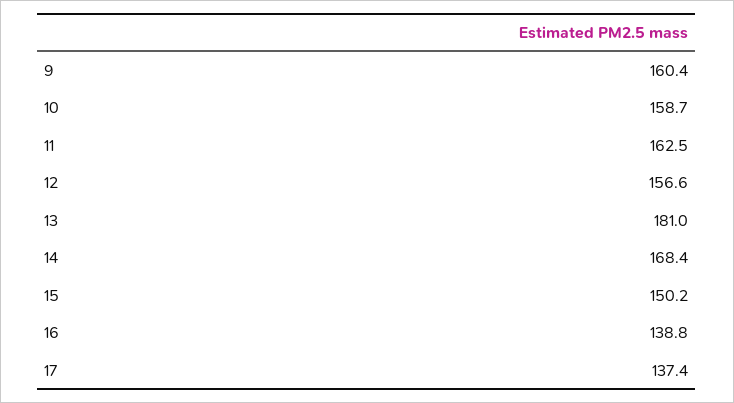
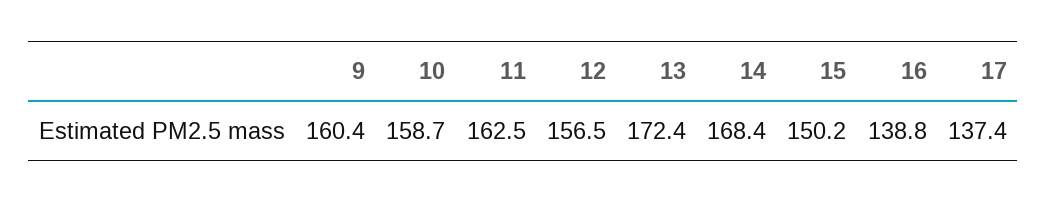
  {
    "9": 160.4,
    "10": 158.7,
    "11": 162.5,
-   "12": 156.6,
+   "12": 156.5,
-   "13": 181,
+   "13": 172.4,
    "14": 168.4,
    "15": 150.2,
    "16": 138.8,
    "17": 137.4
  }

